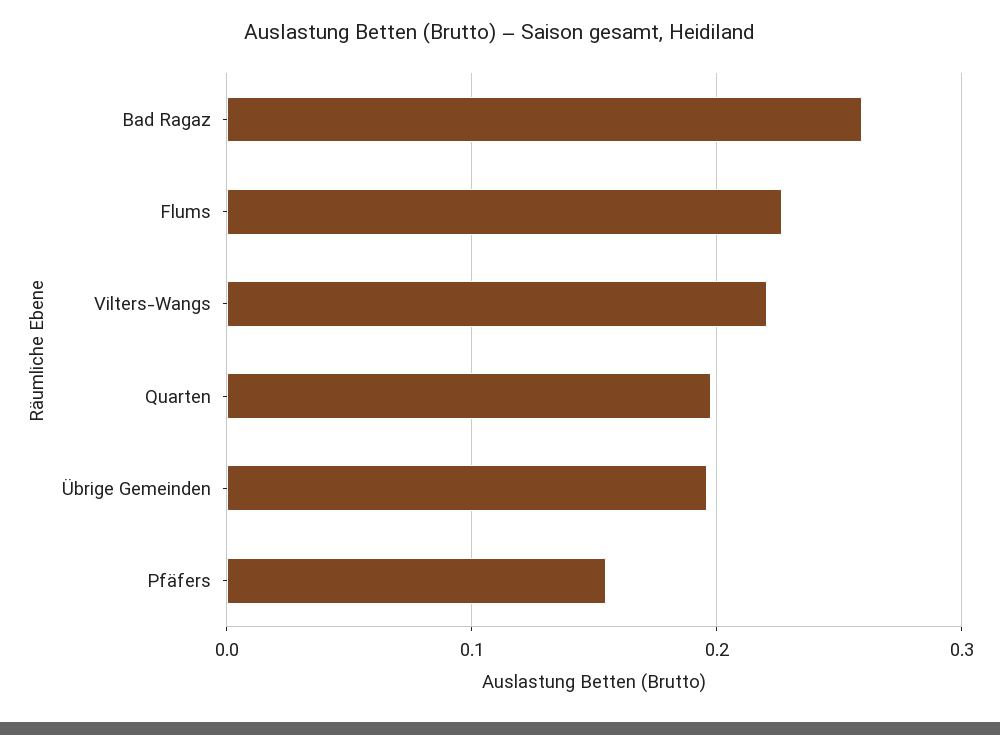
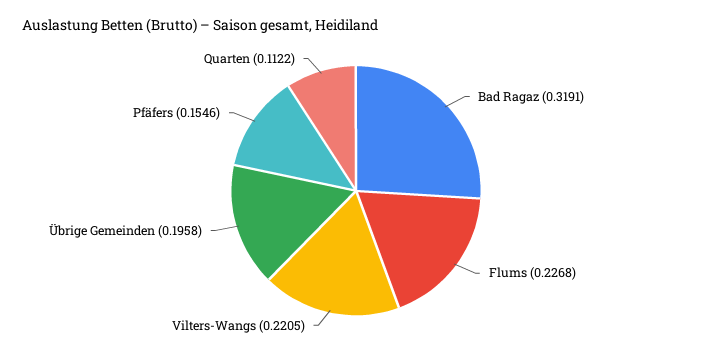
  {
-   "Bad Ragaz": 0.26,
+   "Bad Ragaz": 0.3191,
    "Flums": 0.2268,
    "Vilters-Wangs": 0.2205,
-   "Quarten": 0.2,
+   "Quarten": 0.1122,
    "Übrige Gemeinden": 0.1958,
    "Pfäfers": 0.1546
  }

